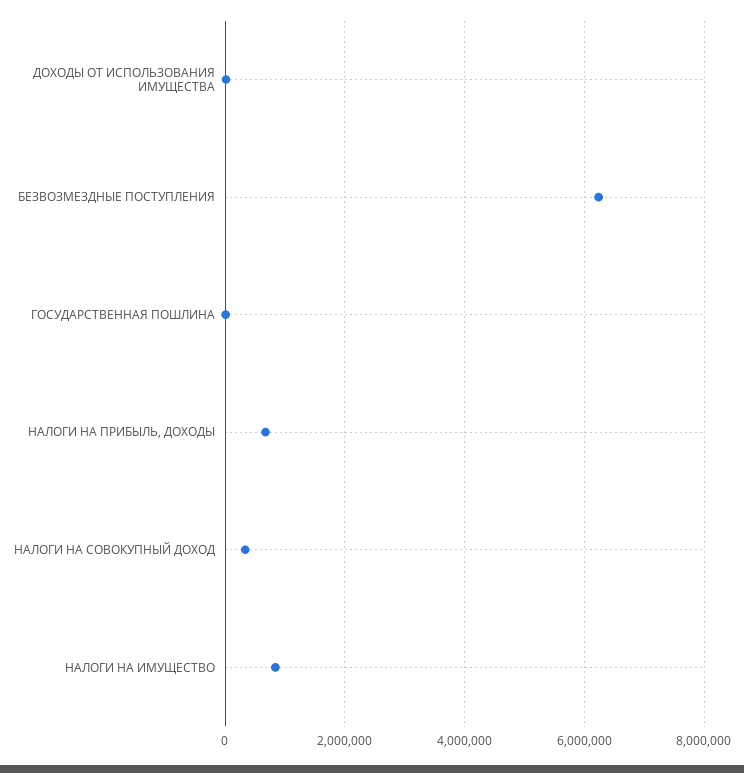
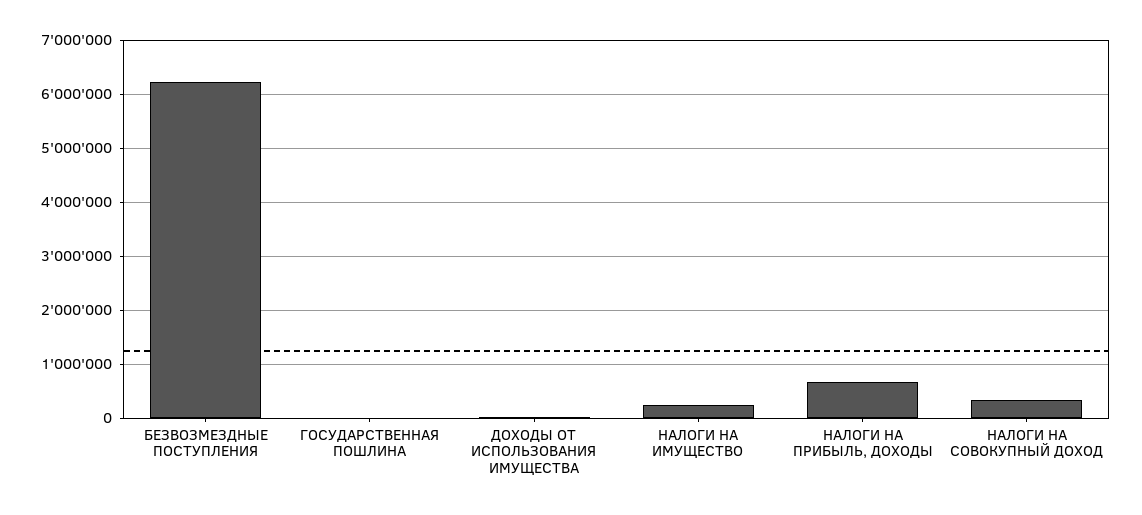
  {
    "ДОХОДЫ ОТ ИСПОЛЬЗОВАНИЯ ИМУЩЕСТВА": 0,
    "БЕЗВОЗМЕЗДНЫЕ ПОСТУПЛЕНИЯ": 6200000,
    "ГОСУДАРСТВЕННАЯ ПОШЛИНА": 0,
    "НАЛОГИ НА ПРИБЫЛЬ, ДОХОДЫ": 600000,
    "НАЛОГИ НА СОВОКУПНЫЙ ДОХОД": 400000,
-   "НАЛОГИ НА ИМУЩЕСТВО": 800000
+   "НАЛОГИ НА ИМУЩЕСТВО": 200000
  }

